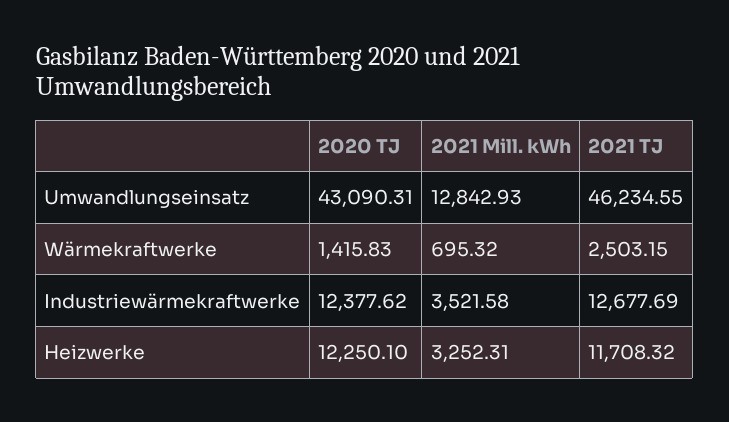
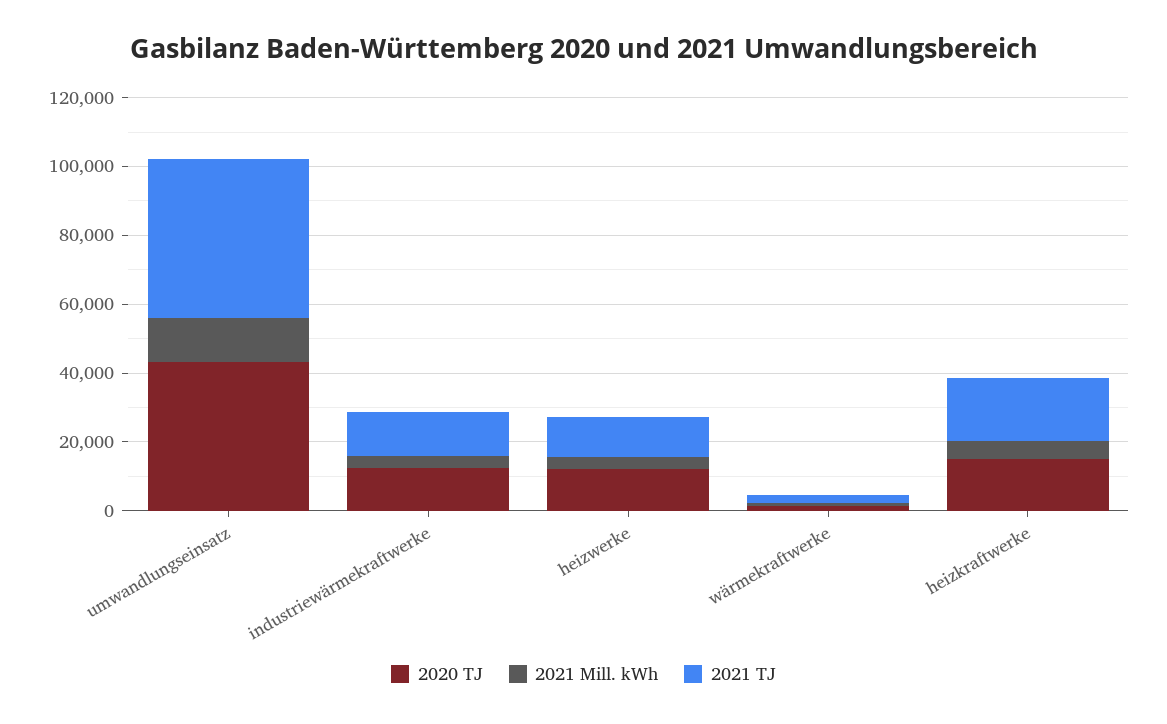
  {
    "2020 TJ": {
      "Umwandlungseinsatz": 43090.31,
      "Wärmekraftwerke": 1415.83,
      "Industriewärmekraftwerke": 12377.62,
-     "Heizwerke": 12250.1
+     "Heizwerke": 12250.1,
+     "heizkraftwerke": 15000
    },
    "2021 Mill. kWh": {
      "Umwandlungseinsatz": 12842.93,
      "Wärmekraftwerke": 695.32,
      "Industriewärmekraftwerke": 3521.58,
-     "Heizwerke": 3252.31
+     "Heizwerke": 3252.31,
+     "heizkraftwerke": 5000
    },
    "2021 TJ": {
      "Umwandlungseinsatz": 46234.55,
      "Wärmekraftwerke": 2503.15,
      "Industriewärmekraftwerke": 12677.69,
-     "Heizwerke": 11708.32
+     "Heizwerke": 11708.32,
+     "heizkraftwerke": 20000
    }
  }

